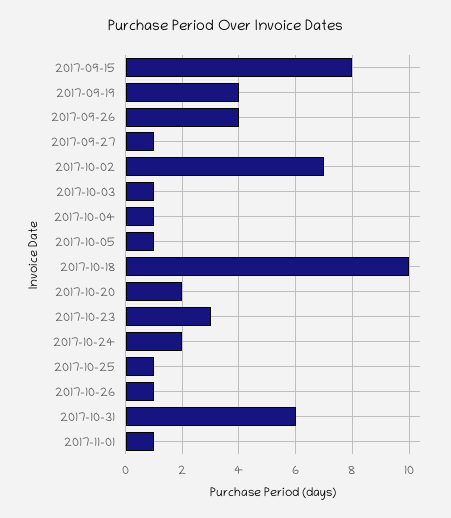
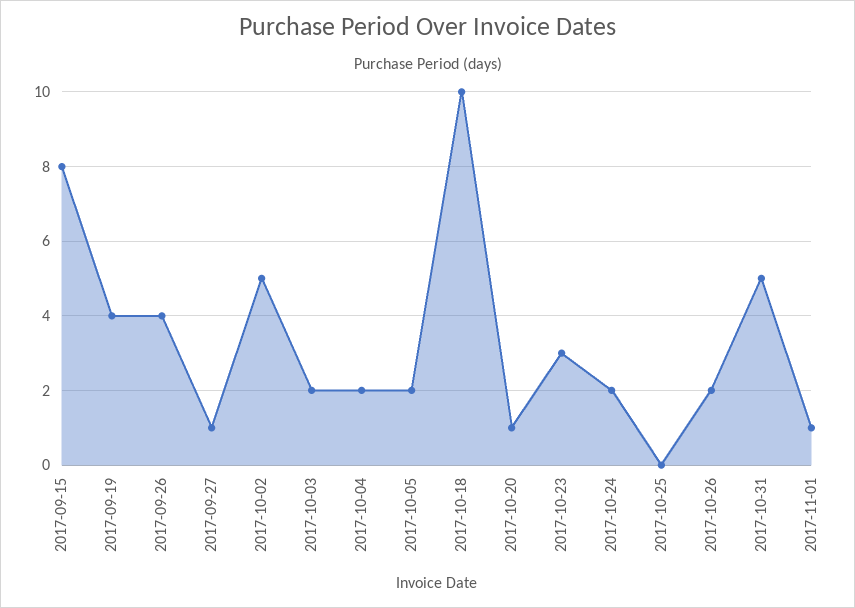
  {
    "2017-09-15": 8,
    "2017-09-19": 4,
    "2017-09-26": 4,
    "2017-09-27": 1,
-   "2017-10-02": 7,
+   "2017-10-02": 5,
-   "2017-10-03": 1,
+   "2017-10-03": 2,
-   "2017-10-04": 1,
+   "2017-10-04": 2,
-   "2017-10-05": 1,
+   "2017-10-05": 2,
    "2017-10-18": 10,
-   "2017-10-20": 2,
+   "2017-10-20": 1,
    "2017-10-23": 3,
    "2017-10-24": 2,
-   "2017-10-25": 1,
+   "2017-10-25": 0,
-   "2017-10-26": 1,
+   "2017-10-26": 2,
-   "2017-10-31": 6,
+   "2017-10-31": 5,
    "2017-11-01": 1
  }

